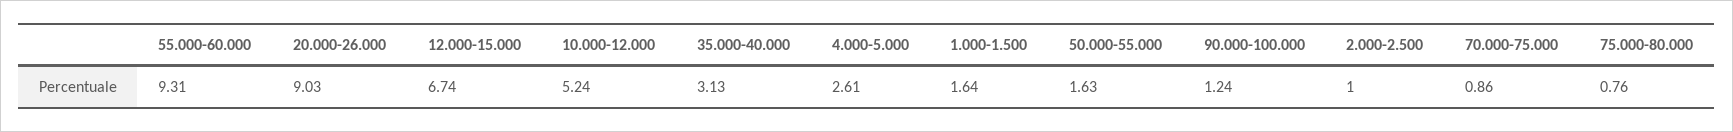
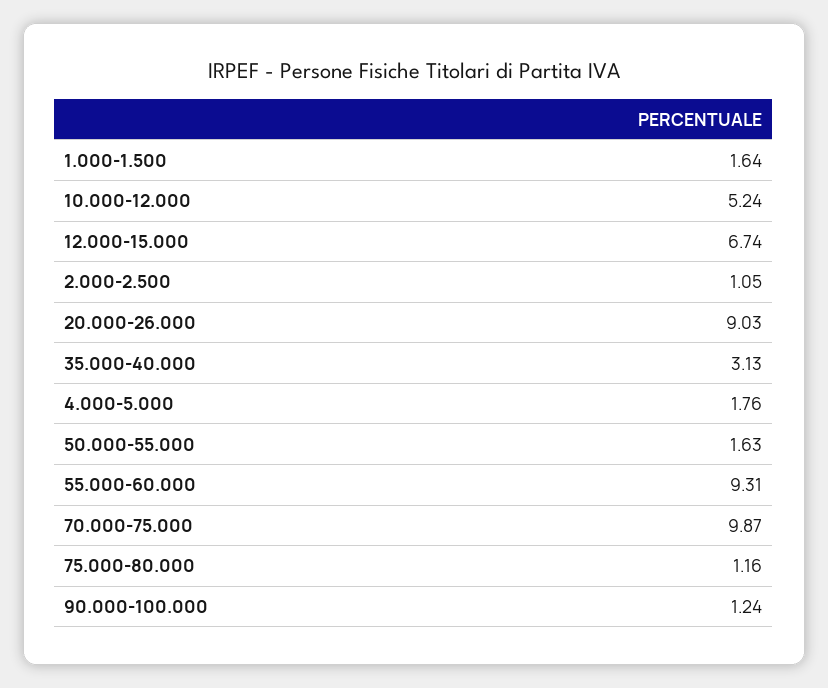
  {
    "55.000-60.000": 9.31,
    "20.000-26.000": 9.03,
    "12.000-15.000": 6.74,
    "10.000-12.000": 5.24,
    "35.000-40.000": 3.13,
-   "4.000-5.000": 2.61,
+   "4.000-5.000": 1.76,
    "1.000-1.500": 1.64,
    "50.000-55.000": 1.63,
    "90.000-100.000": 1.24,
-   "2.000-2.500": 1,
+   "2.000-2.500": 1.05,
-   "70.000-75.000": 0.86,
+   "70.000-75.000": 9.87,
-   "75.000-80.000": 0.76
+   "75.000-80.000": 1.16
  }

